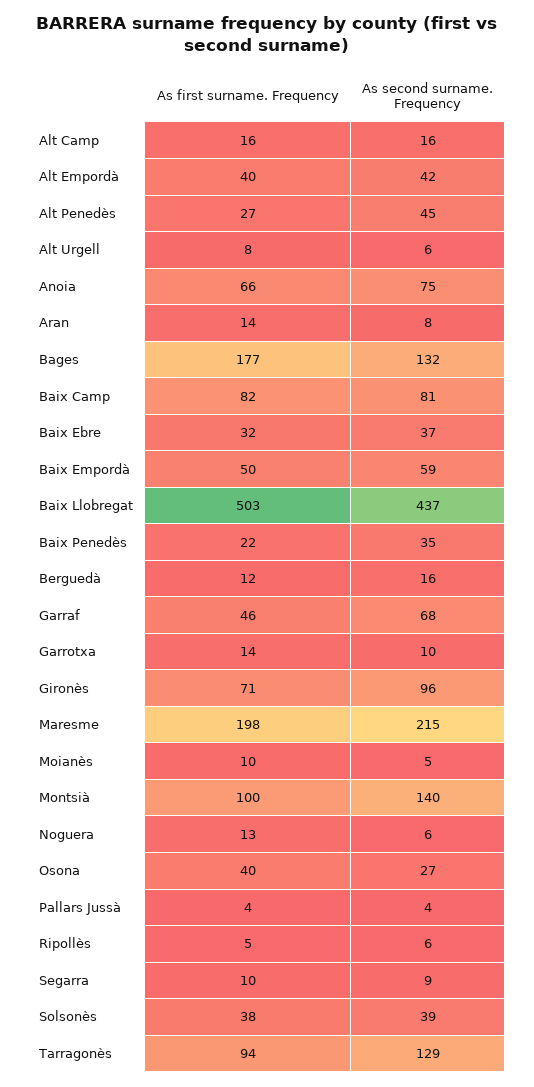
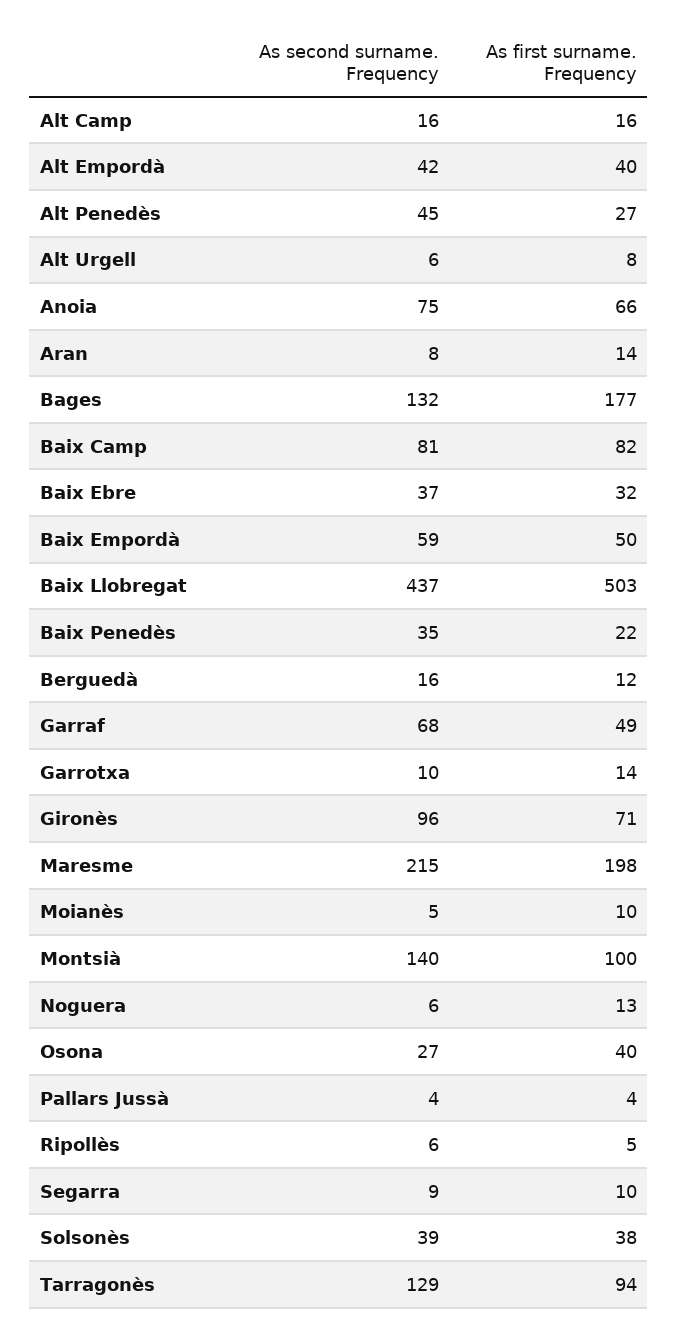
  {
    "As first surname. Frequency": {
      "Alt Camp": 16,
      "Alt Empordà": 40,
      "Alt Penedès": 27,
      "Alt Urgell": 8,
      "Anoia": 66,
      "Aran": 14,
      "Bages": 177,
      "Baix Camp": 82,
      "Baix Ebre": 32,
      "Baix Empordà": 50,
      "Baix Llobregat": 503,
      "Baix Penedès": 22,
      "Berguedà": 12,
-     "Garraf": 46,
+     "Garraf": 49,
      "Garrotxa": 14,
      "Gironès": 71,
      "Maresme": 198,
      "Moianès": 10,
      "Montsià": 100,
      "Noguera": 13,
      "Osona": 40,
      "Pallars Jussà": 4,
      "Ripollès": 5,
      "Segarra": 10,
      "Solsonès": 38,
      "Tarragonès": 94
    },
    "As second surname. Frequency": {
      "Alt Camp": 16,
      "Alt Empordà": 42,
      "Alt Penedès": 45,
      "Alt Urgell": 6,
      "Anoia": 75,
      "Aran": 8,
      "Bages": 132,
      "Baix Camp": 81,
      "Baix Ebre": 37,
      "Baix Empordà": 59,
      "Baix Llobregat": 437,
      "Baix Penedès": 35,
      "Berguedà": 16,
      "Garraf": 68,
      "Garrotxa": 10,
      "Gironès": 96,
      "Maresme": 215,
      "Moianès": 5,
      "Montsià": 140,
      "Noguera": 6,
      "Osona": 27,
      "Pallars Jussà": 4,
      "Ripollès": 6,
      "Segarra": 9,
      "Solsonès": 39,
      "Tarragonès": 129
    }
  }

